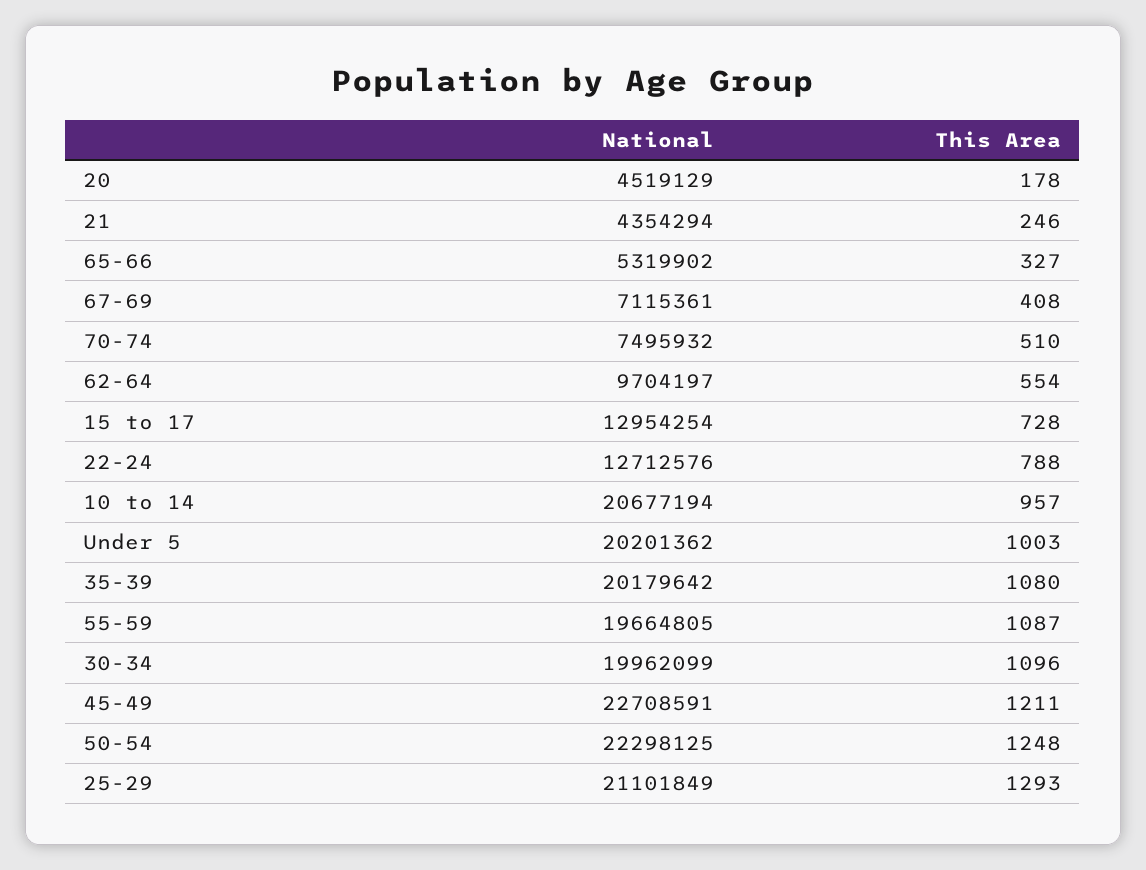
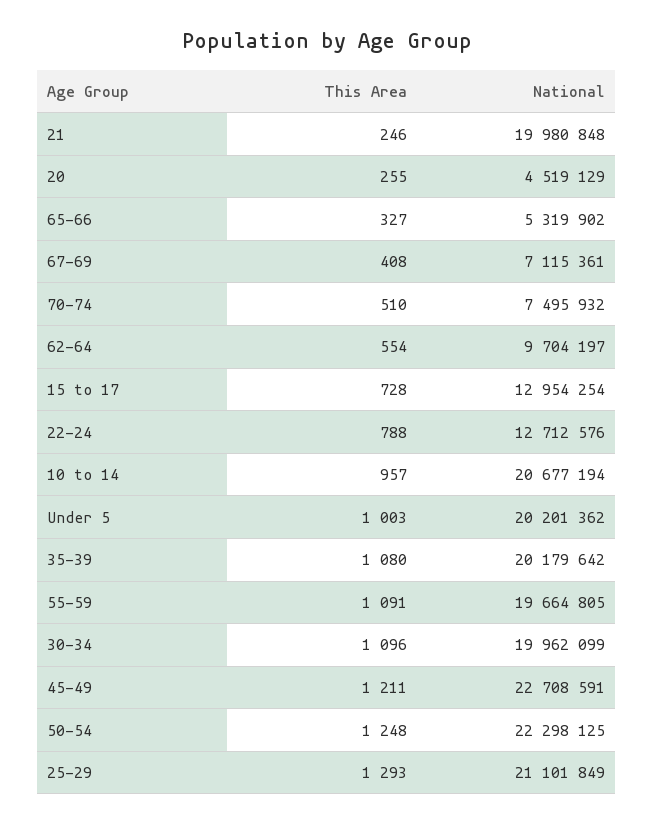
  {
    "National": {
      "20": 4519129,
-     "21": 4354294,
+     "21": 19980848,
      "65-66": 5319902,
      "67-69": 7115361,
      "70-74": 7495932,
      "62-64": 9704197,
      "15 to 17": 12954254,
      "22-24": 12712576,
      "10 to 14": 20677194,
      "Under 5": 20201362,
      "35-39": 20179642,
      "55-59": 19664805,
      "30-34": 19962099,
      "45-49": 22708591,
      "50-54": 22298125,
      "25-29": 21101849
    },
    "This Area": {
-     "20": 178,
+     "20": 255,
      "21": 246,
      "65-66": 327,
      "67-69": 408,
      "70-74": 510,
      "62-64": 554,
      "15 to 17": 728,
      "22-24": 788,
      "10 to 14": 957,
      "Under 5": 1003,
      "35-39": 1080,
-     "55-59": 1087,
+     "55-59": 1091,
      "30-34": 1096,
      "45-49": 1211,
      "50-54": 1248,
      "25-29": 1293
    }
  }

